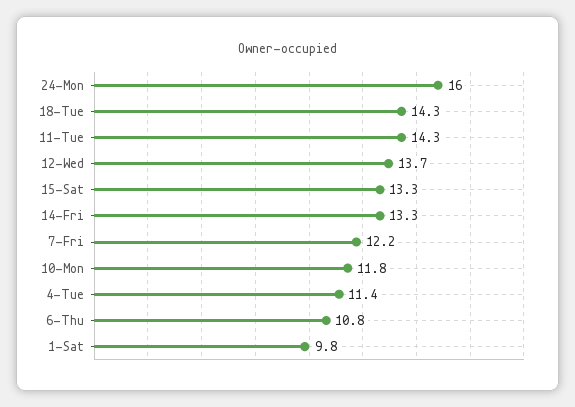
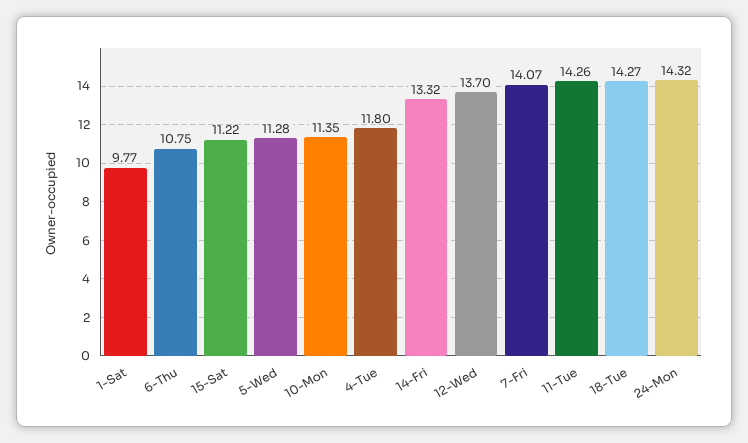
  {
-   "24-Mon": 16,
+   "24-Mon": 14.32,
    "18-Tue": 14.27,
    "11-Tue": 14.26,
    "12-Wed": 13.7,
-   "15-Sat": 13.3,
+   "15-Sat": 11.22,
    "14-Fri": 13.32,
-   "7-Fri": 12.2,
+   "7-Fri": 14.07,
-   "10-Mon": 11.8,
+   "10-Mon": 11.35,
-   "4-Tue": 11.4,
+   "4-Tue": 11.8,
    "6-Thu": 10.75,
-   "1-Sat": 9.77
+   "1-Sat": 9.77,
+   "5-Wed": 11.28
  }

